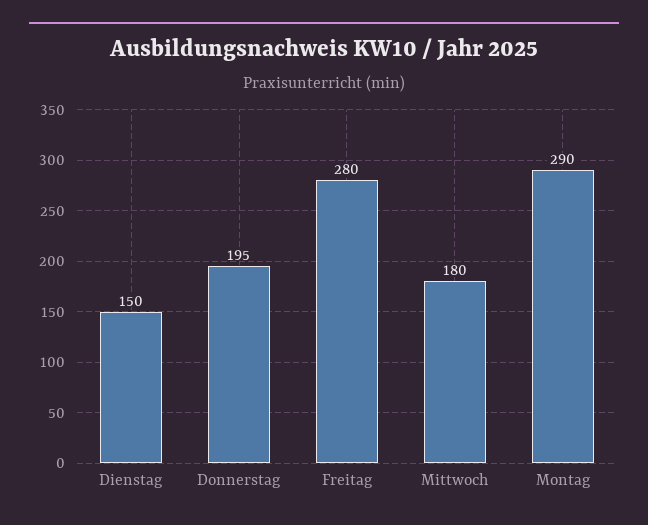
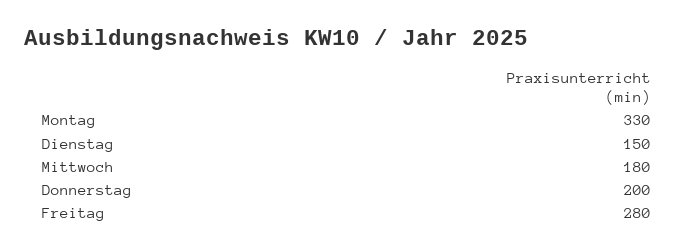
  {
    "Dienstag": 150,
-   "Donnerstag": 195,
+   "Donnerstag": 200,
    "Freitag": 280,
    "Mittwoch": 180,
-   "Montag": 290
+   "Montag": 330
  }

